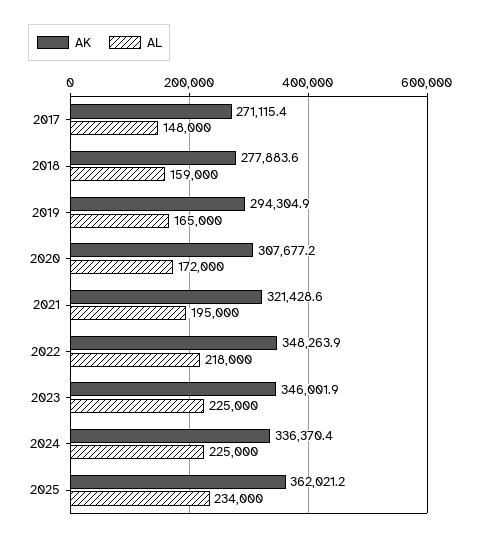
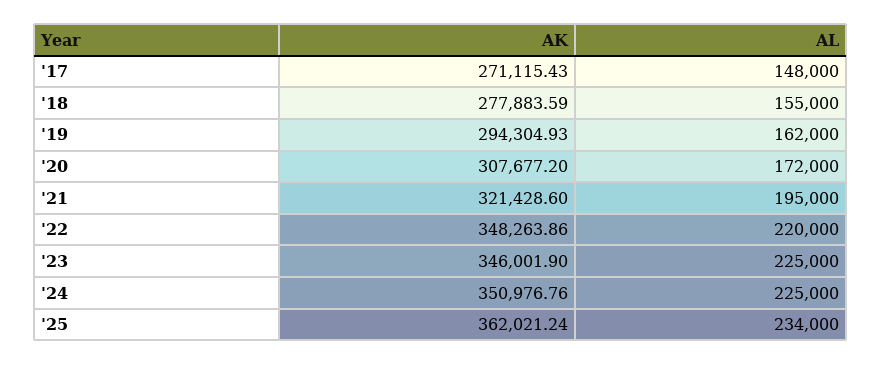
  {
    "AK": {
      "2017": 271115.43,
      "2018": 277883.59,
      "2019": 294304.93,
      "2020": 307677.2,
      "2021": 321428.6,
      "2022": 348263.86,
      "2023": 346001.9,
-     "2024": 336370.4,
+     "2024": 350976.76,
      "2025": 362021.24
    },
    "AL": {
      "2017": 148000,
-     "2018": 159000,
+     "2018": 155000,
-     "2019": 165000,
+     "2019": 162000,
      "2020": 172000,
      "2021": 195000,
-     "2022": 218000,
+     "2022": 220000,
      "2023": 225000,
      "2024": 225000,
      "2025": 234000
    }
  }

